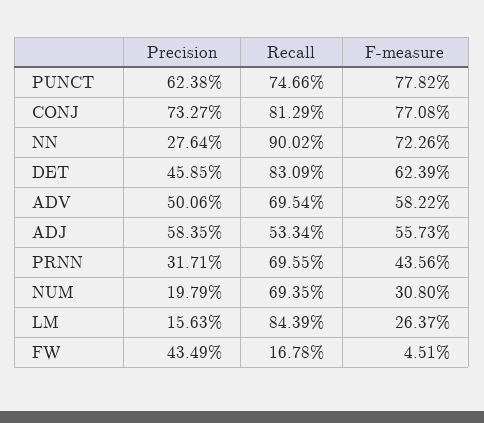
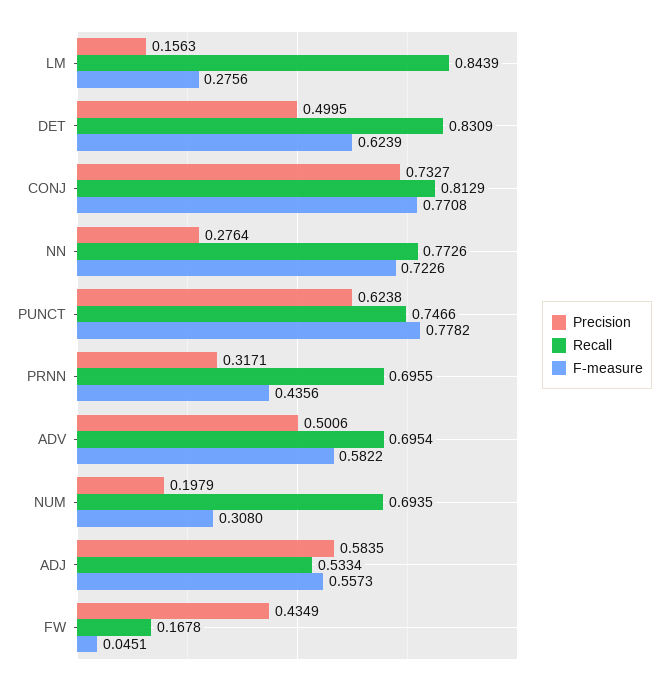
  {
    "Precision": {
      "PUNCT": 0.6238,
      "CONJ": 0.7327,
      "NN": 0.2764,
-     "DET": 0.4585,
+     "DET": 0.4995,
      "ADV": 0.5006,
      "ADJ": 0.5835,
      "PRNN": 0.3171,
      "NUM": 0.1979,
      "LM": 0.1563,
      "FW": 0.4349
    },
    "Recall": {
      "PUNCT": 0.7466,
      "CONJ": 0.8129,
-     "NN": 0.9002,
+     "NN": 0.7726,
      "DET": 0.8309,
      "ADV": 0.6954,
      "ADJ": 0.5334,
      "PRNN": 0.6955,
      "NUM": 0.6935,
      "LM": 0.8439,
      "FW": 0.1678
    },
    "F-measure": {
      "PUNCT": 0.7782,
      "CONJ": 0.7708,
      "NN": 0.7226,
      "DET": 0.6239,
      "ADV": 0.5822,
      "ADJ": 0.5573,
      "PRNN": 0.4356,
      "NUM": 0.308,
-     "LM": 0.2637,
+     "LM": 0.2756,
      "FW": 0.0451
    }
  }

